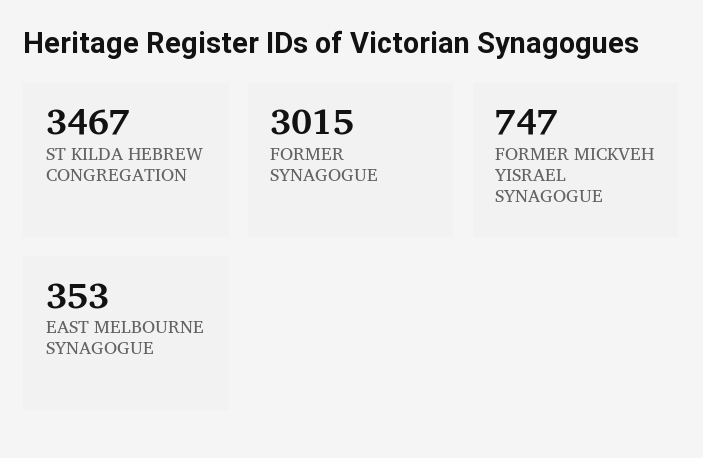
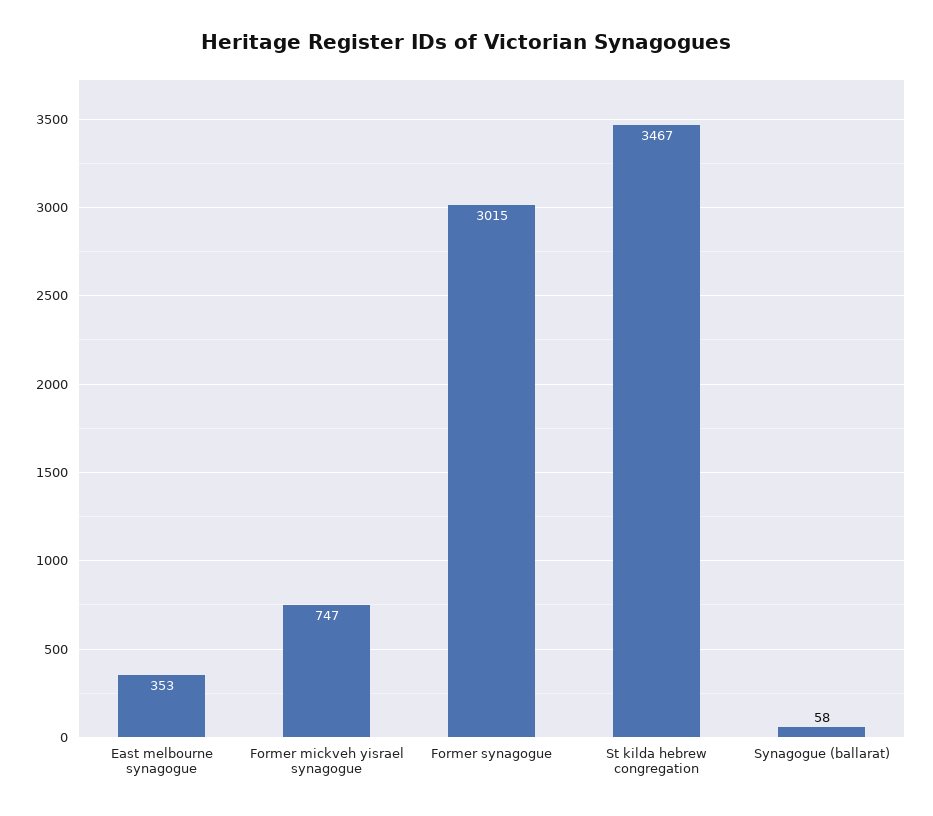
  {
    "ST KILDA HEBREW CONGREGATION": 3467,
    "FORMER SYNAGOGUE": 3015,
    "FORMER MICKVEH YISRAEL SYNAGOGUE": 747,
-   "EAST MELBOURNE SYNAGOGUE": 353
+   "EAST MELBOURNE SYNAGOGUE": 353,
+   "Synagogue (ballarat)": 58
  }

